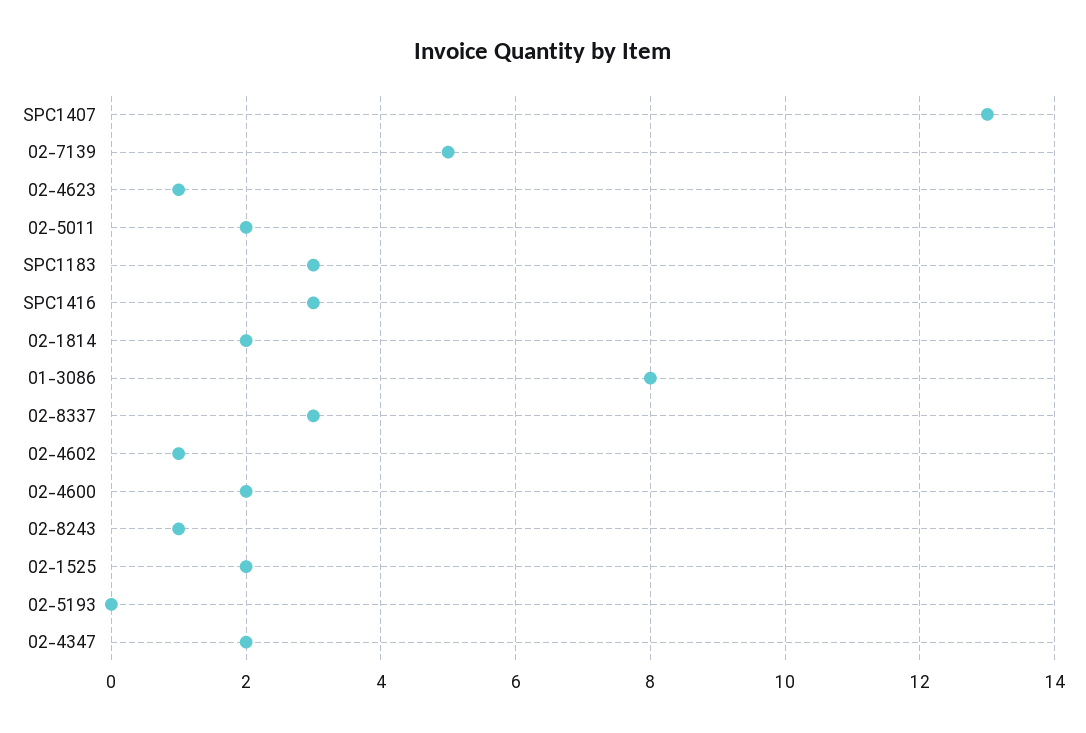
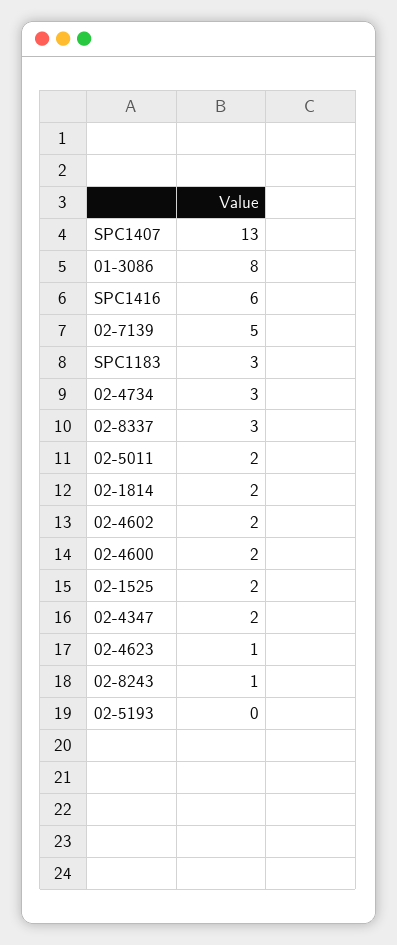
  {
    "SPC1407": 13,
    "02-7139": 5,
    "02-4623": 1,
    "02-5011": 2,
    "SPC1183": 3,
-   "SPC1416": 3,
+   "SPC1416": 6,
    "02-1814": 2,
    "01-3086": 8,
    "02-8337": 3,
-   "02-4602": 1,
+   "02-4602": 2,
    "02-4600": 2,
    "02-8243": 1,
    "02-1525": 2,
    "02-5193": 0,
-   "02-4347": 2
+   "02-4347": 2,
+   "02-4734": 3
  }

